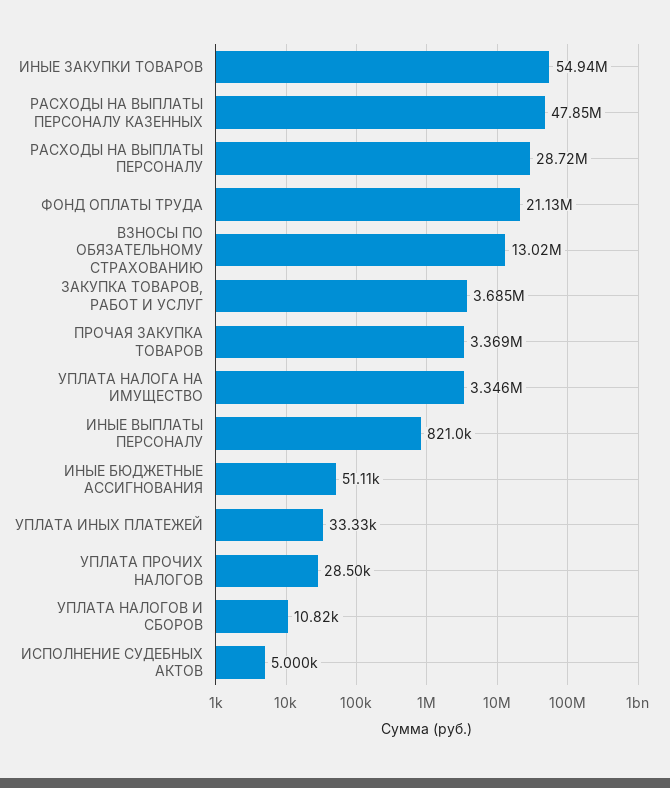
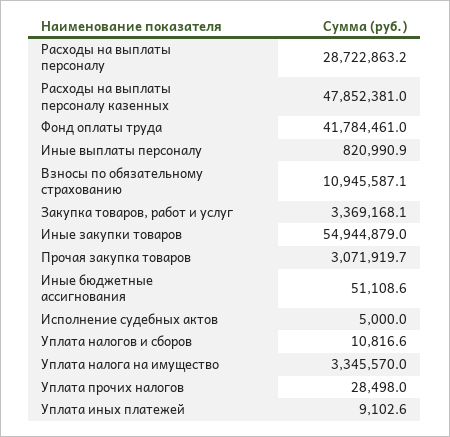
  {
    "ИНЫЕ ЗАКУПКИ ТОВАРОВ": 54944879,
    "РАСХОДЫ НА ВЫПЛАТЫ ПЕРСОНАЛУ КАЗЕННЫХ": 47852381,
    "РАСХОДЫ НА ВЫПЛАТЫ ПЕРСОНАЛУ": 28722863.2,
-   "ФОНД ОПЛАТЫ ТРУДА": 21130000,
+   "ФОНД ОПЛАТЫ ТРУДА": 41784461,
-   "ВЗНОСЫ ПО ОБЯЗАТЕЛЬНОМУ СТРАХОВАНИЮ": 13020000,
+   "ВЗНОСЫ ПО ОБЯЗАТЕЛЬНОМУ СТРАХОВАНИЮ": 10945587.1,
-   "ЗАКУПКА ТОВАРОВ, РАБОТ И УСЛУГ": 3685000,
+   "ЗАКУПКА ТОВАРОВ, РАБОТ И УСЛУГ": 3369168.1,
-   "ПРОЧАЯ ЗАКУПКА ТОВАРОВ": 3369000,
+   "ПРОЧАЯ ЗАКУПКА ТОВАРОВ": 3071919.7,
    "УПЛАТА НАЛОГА НА ИМУЩЕСТВО": 3345570,
    "ИНЫЕ ВЫПЛАТЫ ПЕРСОНАЛУ": 820990.9,
    "ИНЫЕ БЮДЖЕТНЫЕ АССИГНОВАНИЯ": 51108.6,
-   "УПЛАТА ИНЫХ ПЛАТЕЖЕЙ": 33330,
+   "УПЛАТА ИНЫХ ПЛАТЕЖЕЙ": 9102.6,
    "УПЛАТА ПРОЧИХ НАЛОГОВ": 28498,
    "УПЛАТА НАЛОГОВ И СБОРОВ": 10816.6,
    "ИСПОЛНЕНИЕ СУДЕБНЫХ АКТОВ": 5000
  }

